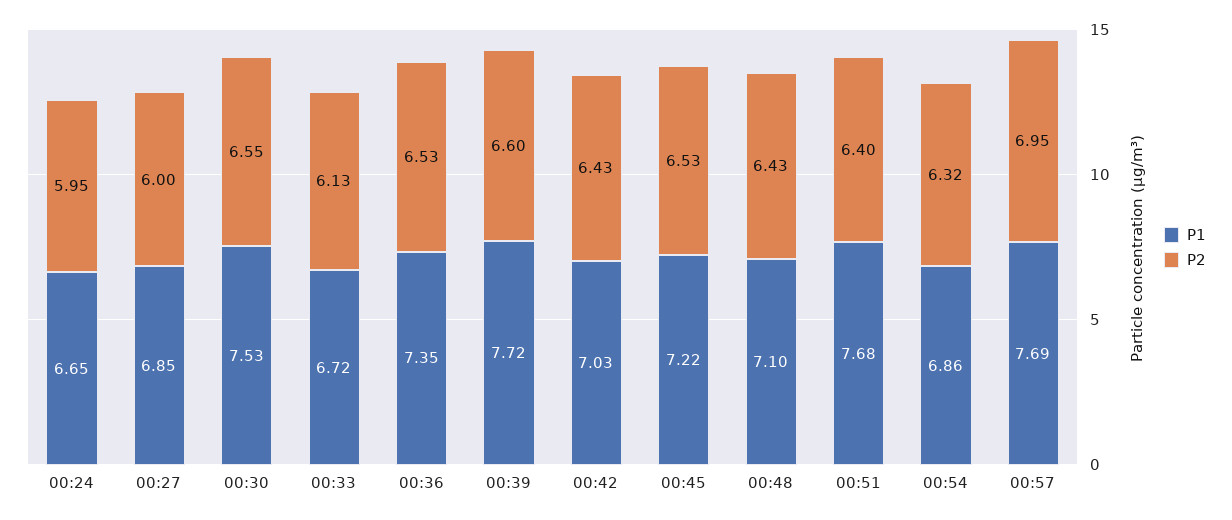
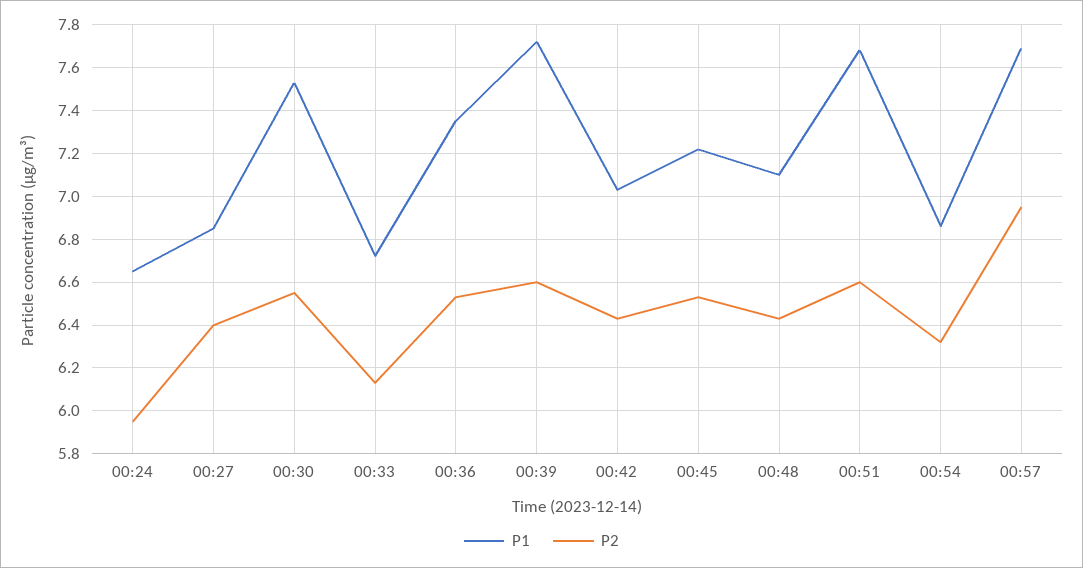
  {
    "P1": {
      "00:24": 6.65,
      "00:27": 6.85,
      "00:30": 7.53,
      "00:33": 6.72,
      "00:36": 7.35,
      "00:39": 7.72,
      "00:42": 7.03,
      "00:45": 7.22,
      "00:48": 7.1,
      "00:51": 7.68,
      "00:54": 6.86,
      "00:57": 7.69
    },
    "P2": {
      "00:24": 5.95,
-     "00:27": 6,
+     "00:27": 6.4,
      "00:30": 6.55,
      "00:33": 6.13,
      "00:36": 6.53,
      "00:39": 6.6,
      "00:42": 6.43,
      "00:45": 6.53,
      "00:48": 6.43,
-     "00:51": 6.4,
+     "00:51": 6.6,
      "00:54": 6.32,
      "00:57": 6.95
    }
  }

